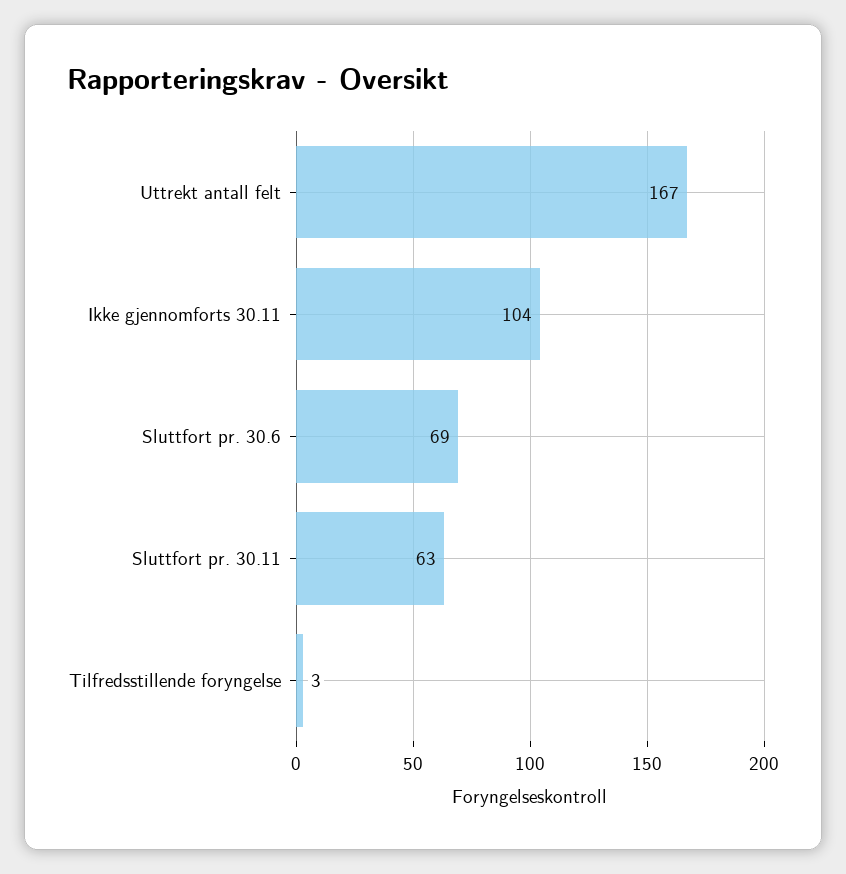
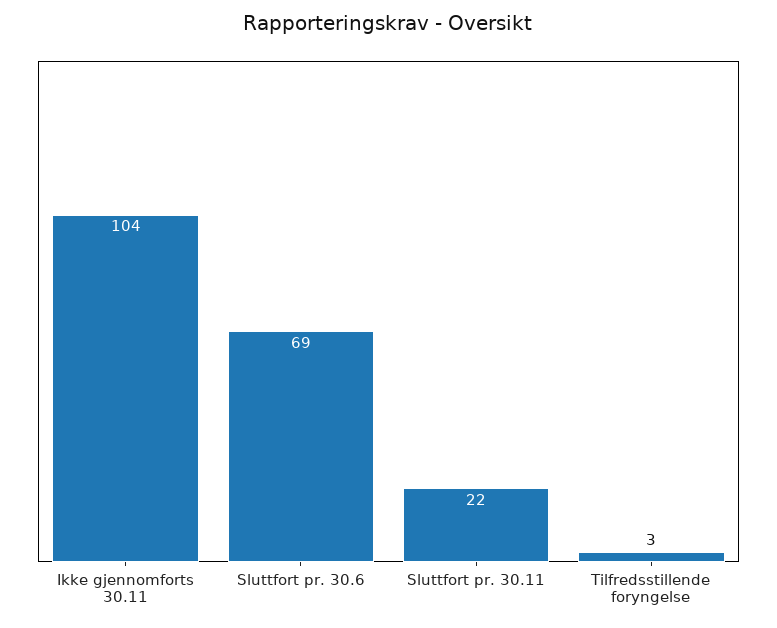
  {
-   "Uttrekt antall felt": 167,
    "Ikke gjennomforts 30.11": 104,
    "Sluttfort pr. 30.6": 69,
-   "Sluttfort pr. 30.11": 63,
+   "Sluttfort pr. 30.11": 22,
    "Tilfredsstillende foryngelse": 3
  }

